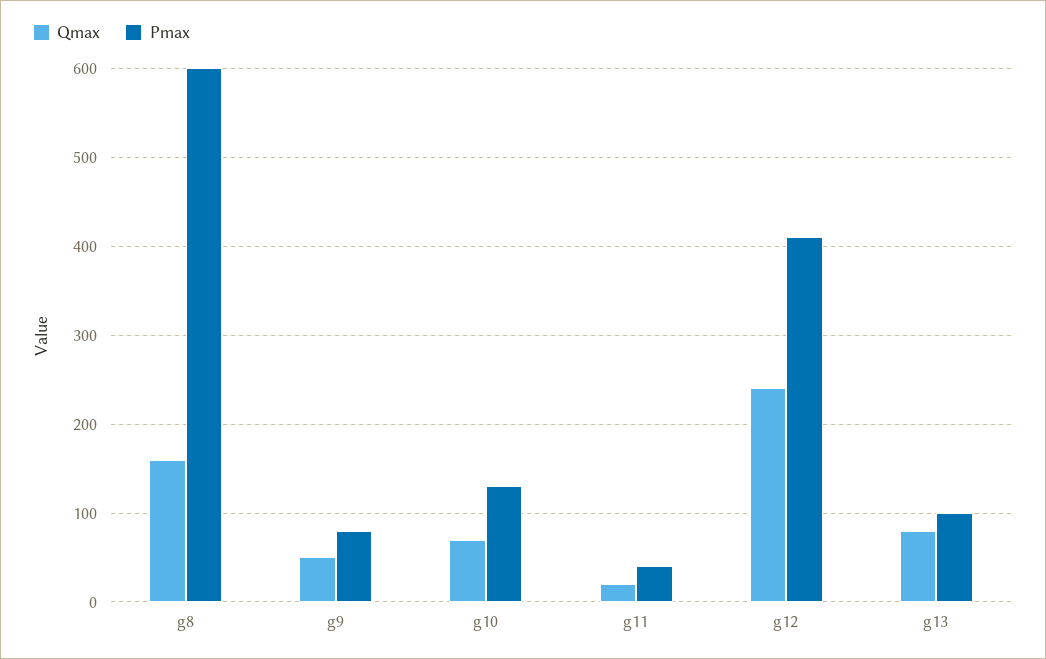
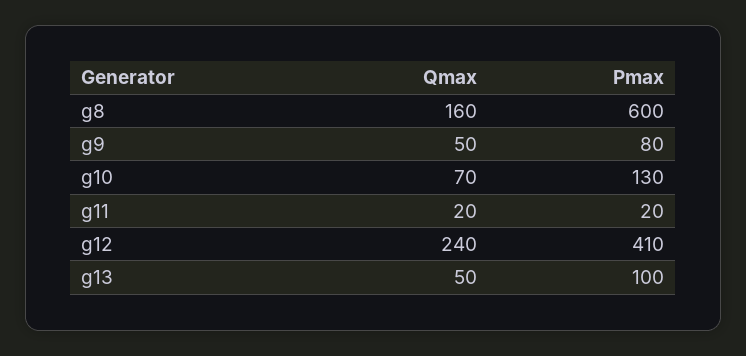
  {
    "Qmax": {
      "g8": 160,
      "g9": 50,
      "g10": 70,
      "g11": 20,
      "g12": 240,
-     "g13": 80
+     "g13": 50
    },
    "Pmax": {
      "g8": 600,
      "g9": 80,
      "g10": 130,
-     "g11": 40,
+     "g11": 20,
      "g12": 410,
      "g13": 100
    }
  }

